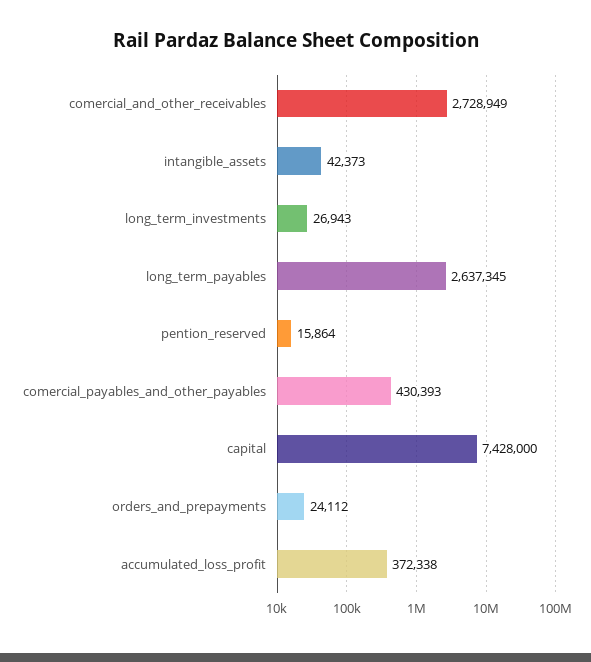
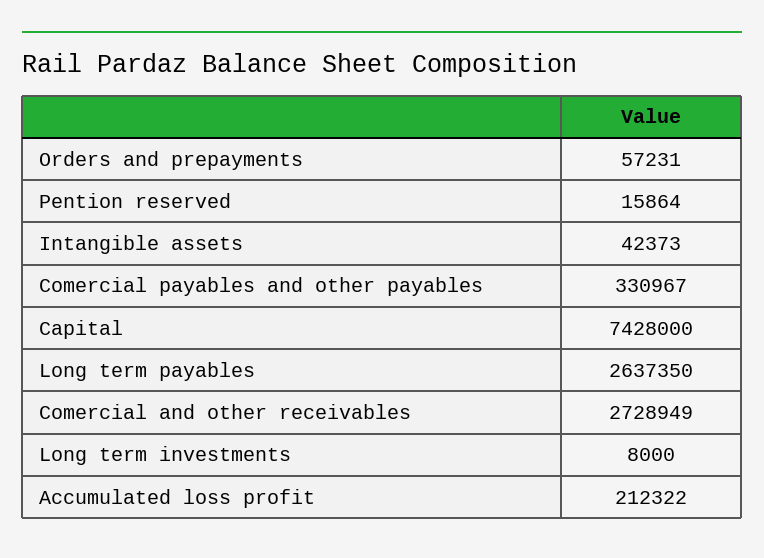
  {
    "comercial_and_other_receivables": 2728949,
    "intangible_assets": 42373,
-   "long_term_investments": 26943,
+   "long_term_investments": 8000,
-   "long_term_payables": 2637345,
+   "long_term_payables": 2637350,
    "pention_reserved": 15864,
-   "comercial_payables_and_other_payables": 430393,
+   "comercial_payables_and_other_payables": 330967,
    "capital": 7428000,
-   "orders_and_prepayments": 24112,
+   "orders_and_prepayments": 57231,
-   "accumulated_loss_profit": 372338
+   "accumulated_loss_profit": 212322
  }

